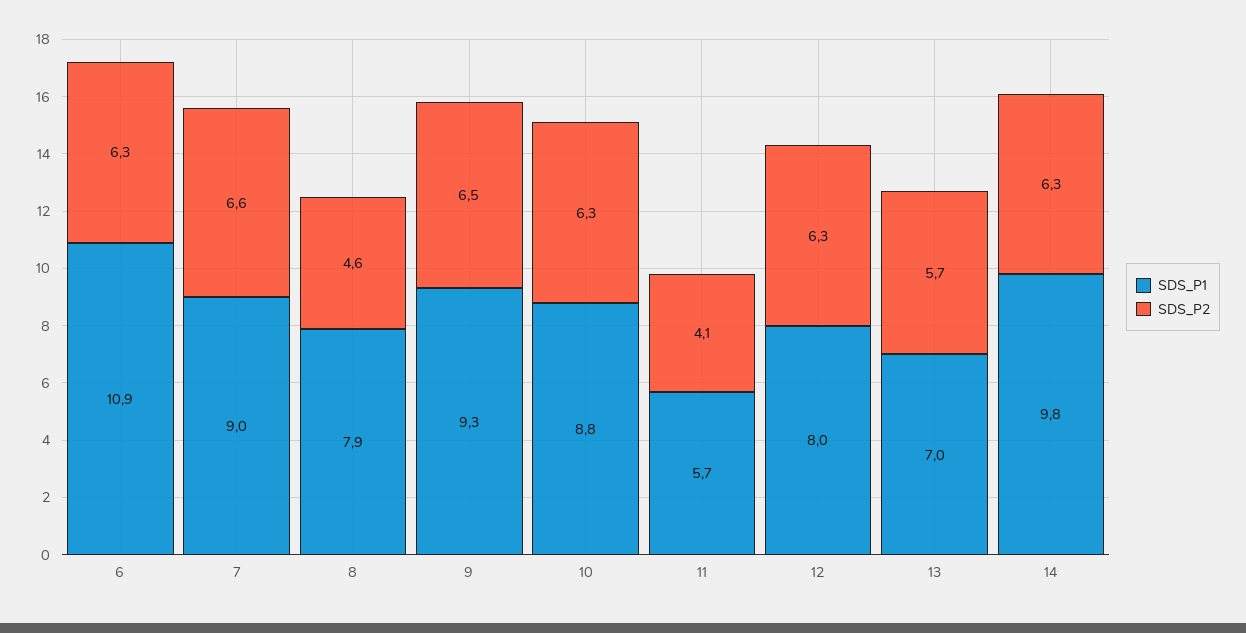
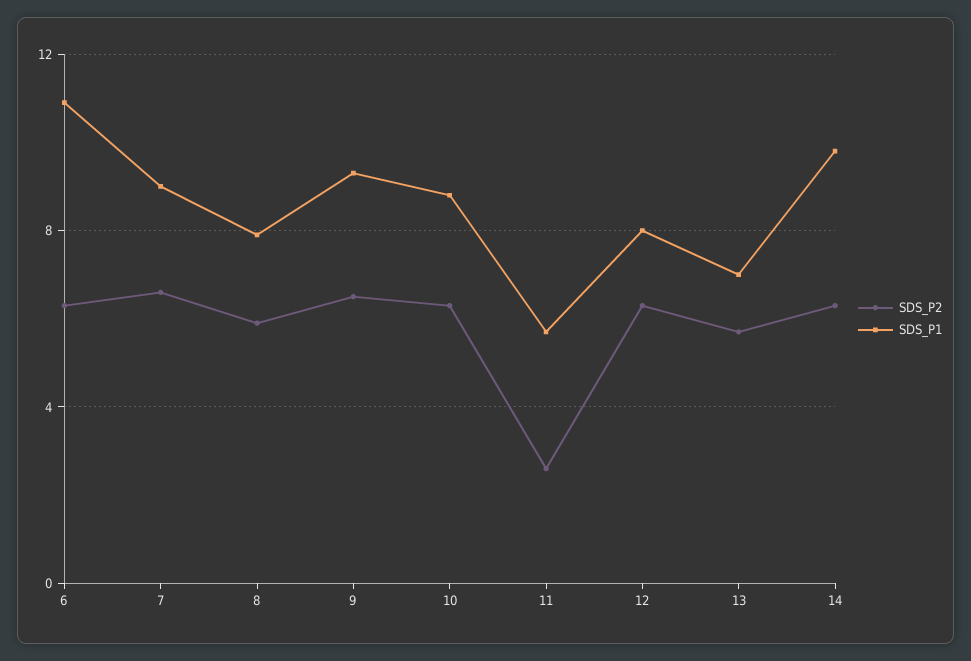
  {
    "SDS_P1": {
      "6": 10.9,
      "7": 9,
      "8": 7.9,
      "9": 9.3,
      "10": 8.8,
      "11": 5.7,
      "12": 8,
      "13": 7,
      "14": 9.8
    },
    "SDS_P2": {
      "6": 6.3,
      "7": 6.6,
-     "8": 4.6,
+     "8": 6,
      "9": 6.5,
      "10": 6.3,
-     "11": 4.1,
+     "11": 2.5,
      "12": 6.3,
      "13": 5.7,
      "14": 6.3
    }
  }

